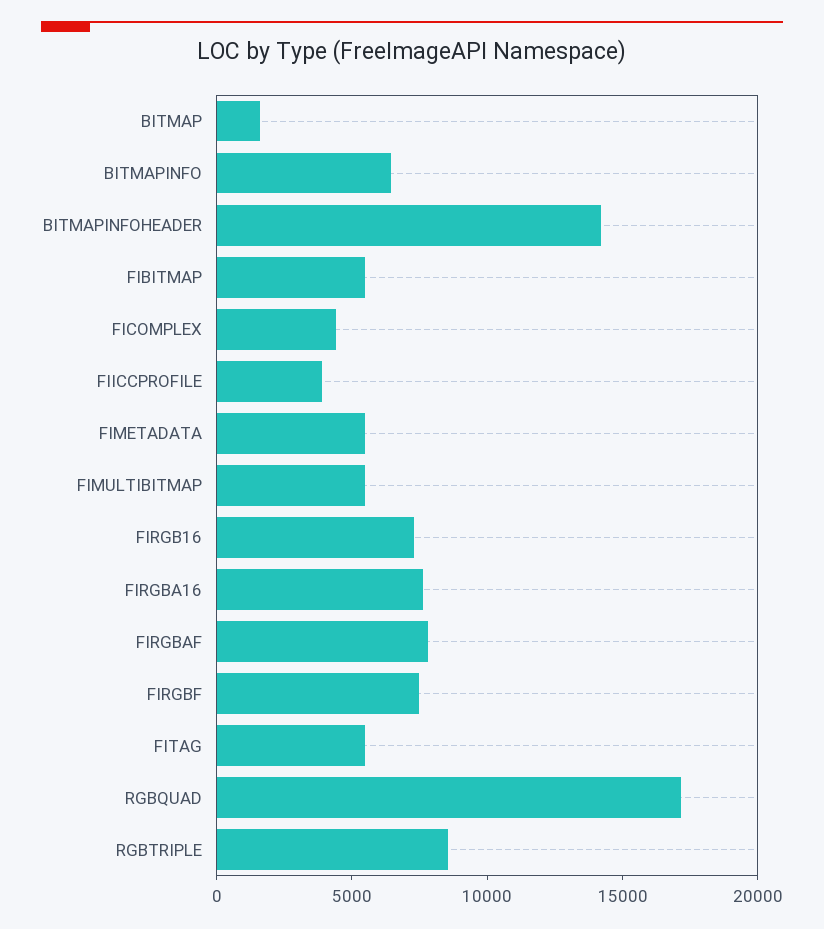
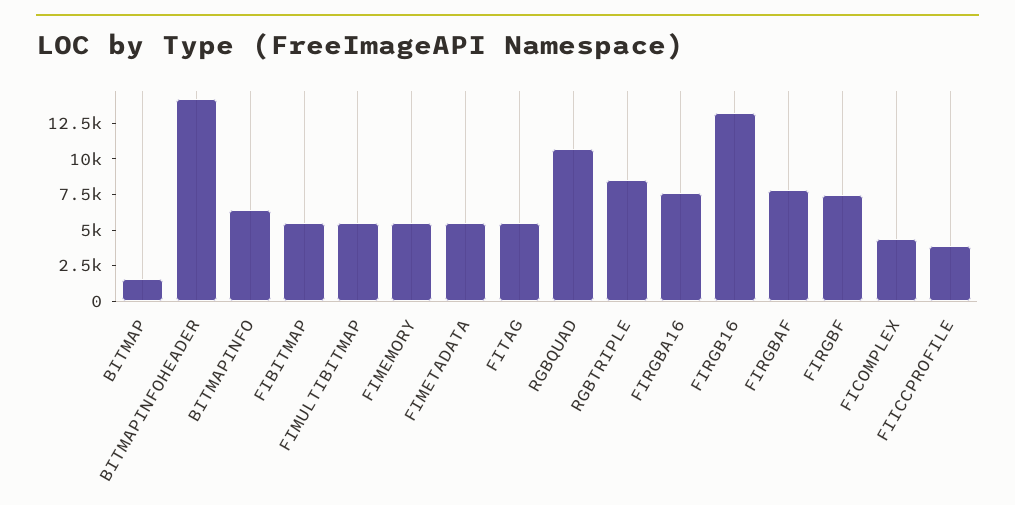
  {
    "BITMAP": 2000,
    "BITMAPINFO": 6000,
    "BITMAPINFOHEADER": 14000,
    "FIBITMAP": 5000,
    "FICOMPLEX": 4000,
    "FIICCPROFILE": 4000,
    "FIMETADATA": 5000,
    "FIMULTIBITMAP": 5000,
-   "FIRGB16": 7000,
+   "FIRGB16": 12500,
    "FIRGBA16": 8000,
    "FIRGBAF": 8000,
    "FIRGBF": 7000,
    "FITAG": 5000,
-   "RGBQUAD": 17000,
+   "RGBQUAD": 10000,
-   "RGBTRIPLE": 9000
+   "RGBTRIPLE": 9000,
+   "FIMEMORY": 5000
  }

